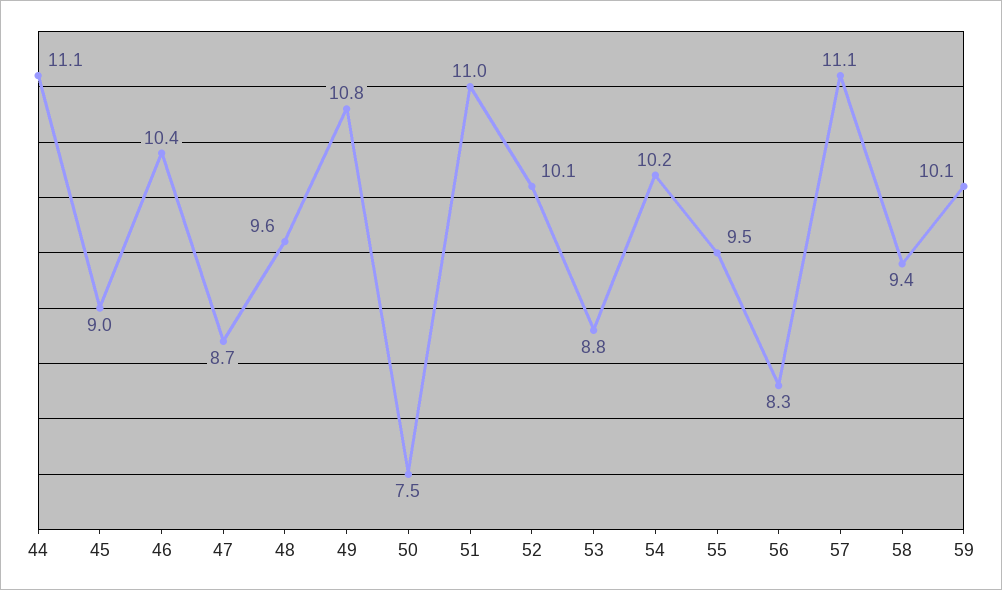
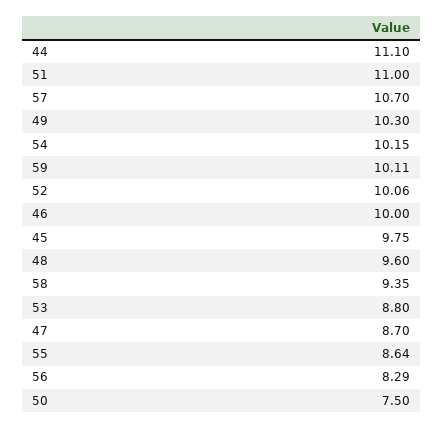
  {
    "44": 11.1,
-   "45": 9,
+   "45": 9.75,
-   "46": 10.4,
+   "46": 10,
    "47": 8.7,
    "48": 9.6,
-   "49": 10.8,
+   "49": 10.3,
    "50": 7.5,
    "51": 11,
    "52": 10.06,
    "53": 8.8,
    "54": 10.15,
-   "55": 9.5,
+   "55": 8.64,
    "56": 8.29,
-   "57": 11.1,
+   "57": 10.7,
    "58": 9.35,
    "59": 10.11
  }

